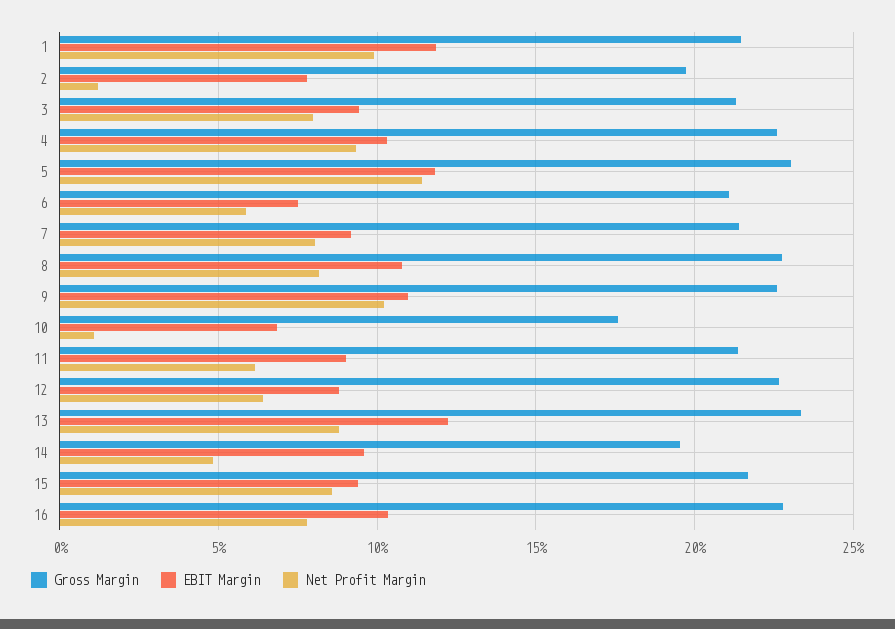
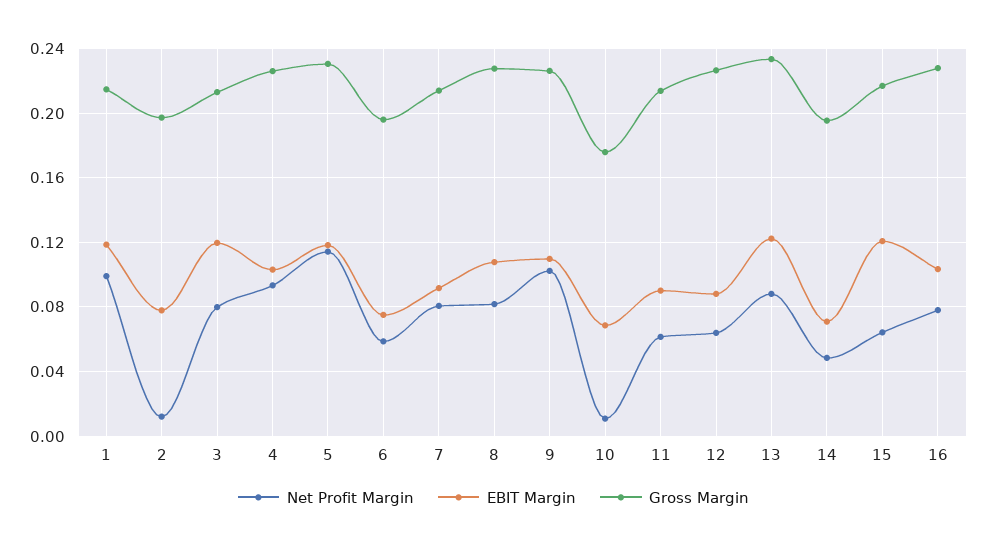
  {
    "Gross Margin": {
      "1": 0.215,
      "2": 0.195,
      "3": 0.215,
      "4": 0.225,
      "5": 0.23,
-     "6": 0.21,
+     "6": 0.195,
      "7": 0.215,
      "8": 0.23,
      "9": 0.225,
      "10": 0.175,
      "11": 0.215,
      "12": 0.225,
      "13": 0.235,
      "14": 0.195,
      "15": 0.215,
      "16": 0.23
    },
    "EBIT Margin": {
      "1": 0.12,
      "2": 0.08,
-     "3": 0.095,
+     "3": 0.12,
      "4": 0.105,
      "5": 0.12,
      "6": 0.075,
      "7": 0.09,
      "8": 0.11,
      "9": 0.11,
      "10": 0.07,
      "11": 0.09,
      "12": 0.09,
      "13": 0.12,
-     "14": 0.095,
+     "14": 0.07,
-     "15": 0.095,
+     "15": 0.12,
      "16": 0.105
    },
    "Net Profit Margin": {
      "1": 0.1,
      "2": 0.01,
      "3": 0.08,
      "4": 0.095,
      "5": 0.115,
      "6": 0.06,
      "7": 0.08,
      "8": 0.08,
      "9": 0.1,
      "10": 0.01,
      "11": 0.06,
      "12": 0.065,
      "13": 0.09,
      "14": 0.05,
-     "15": 0.085,
+     "15": 0.065,
      "16": 0.08
    }
  }

